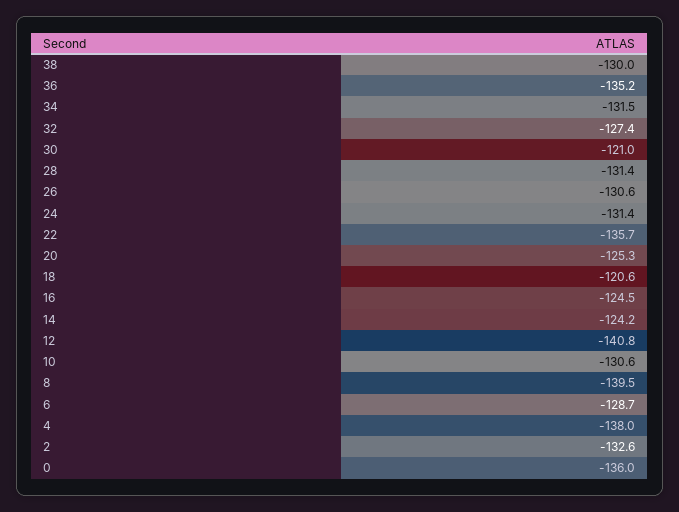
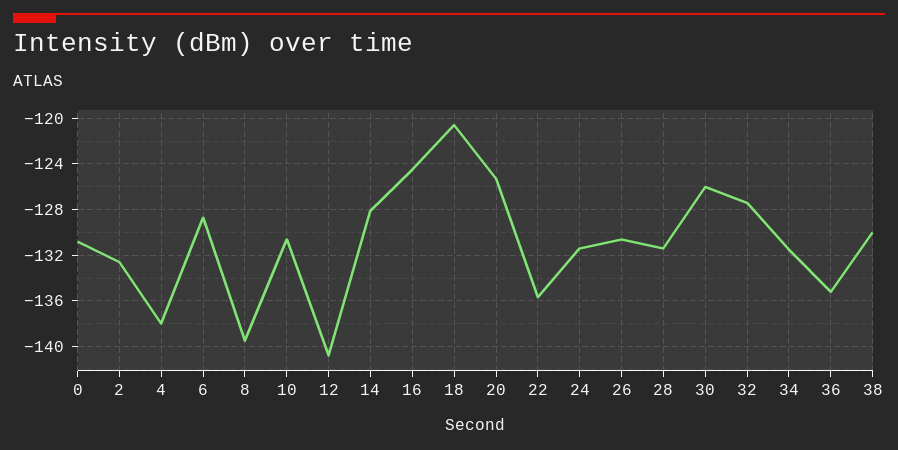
  {
    "38": -130,
    "36": -135.2,
    "34": -131.5,
    "32": -127.4,
-   "30": -121,
+   "30": -126,
    "28": -131.4,
    "26": -130.6,
    "24": -131.4,
    "22": -135.7,
    "20": -125.3,
    "18": -120.6,
    "16": -124.5,
-   "14": -124.2,
+   "14": -128,
    "12": -140.8,
    "10": -130.6,
    "8": -139.5,
    "6": -128.7,
    "4": -138,
    "2": -132.6,
-   "0": -136
+   "0": -131
  }

